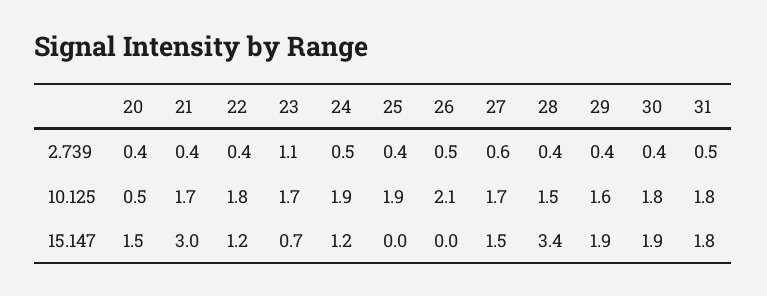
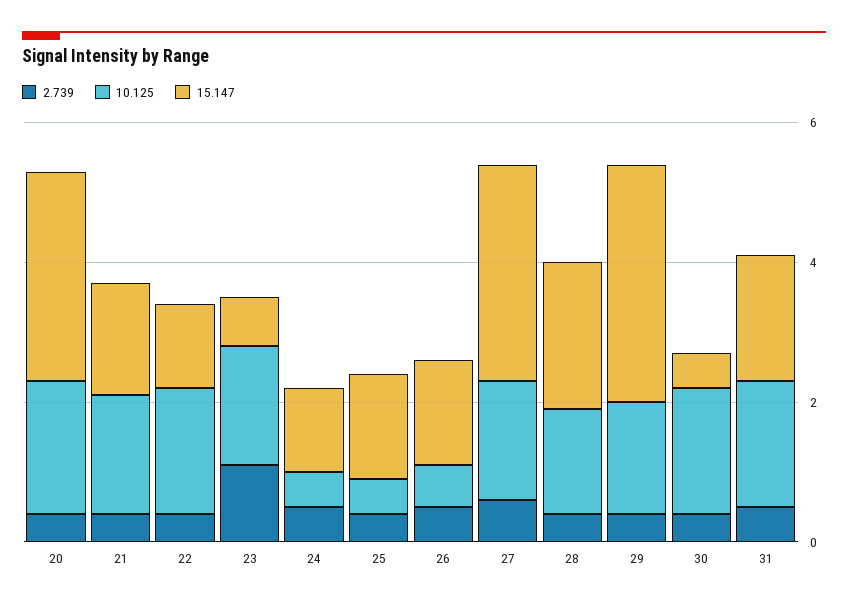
  {
    "2.739": {
      "20": 0.4,
      "21": 0.4,
      "22": 0.4,
      "23": 1.1,
      "24": 0.5,
      "25": 0.4,
      "26": 0.5,
      "27": 0.6,
      "28": 0.4,
      "29": 0.4,
      "30": 0.4,
      "31": 0.5
    },
    "10.125": {
-     "20": 0.5,
+     "20": 2,
      "21": 1.7,
      "22": 1.8,
      "23": 1.7,
-     "24": 1.9,
+     "24": 0.5,
-     "25": 1.9,
+     "25": 0.5,
-     "26": 2.1,
+     "26": 0.5,
      "27": 1.7,
      "28": 1.5,
      "29": 1.6,
      "30": 1.8,
      "31": 1.8
    },
    "15.147": {
-     "20": 1.5,
+     "20": 3,
-     "21": 3,
+     "21": 1.5,
      "22": 1.2,
      "23": 0.7,
      "24": 1.2,
-     "25": 0,
+     "25": 1.5,
-     "26": 0,
+     "26": 1.5,
-     "27": 1.5,
+     "27": 3,
-     "28": 3.4,
+     "28": 2,
-     "29": 1.9,
+     "29": 3.5,
-     "30": 1.9,
+     "30": 0.5,
      "31": 1.8
    }
  }

